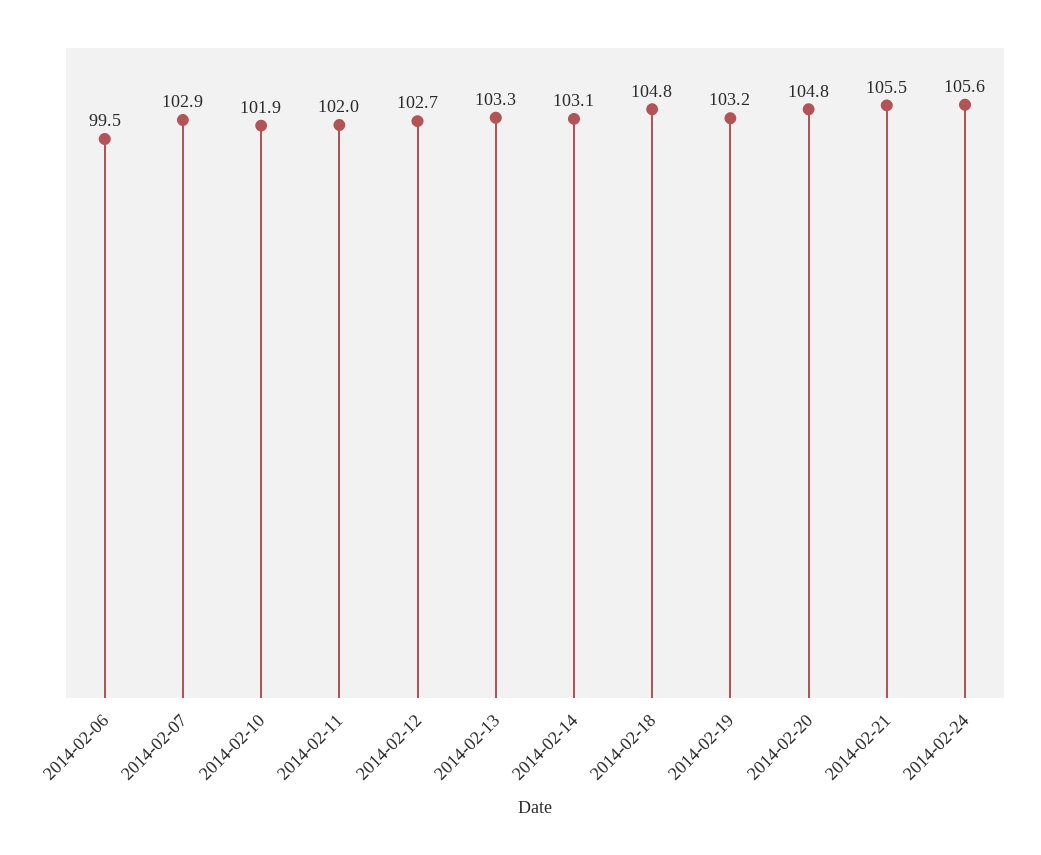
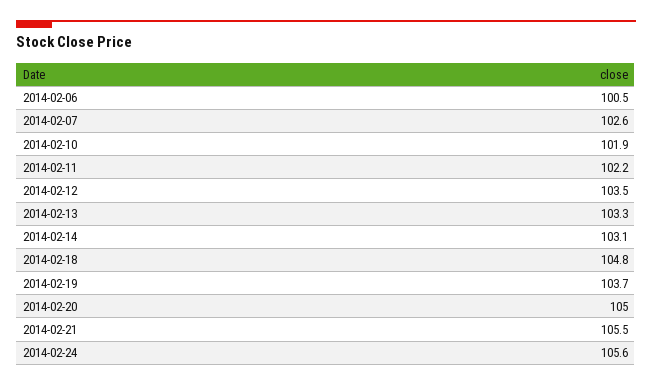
  {
-   "2014-02-06": 99.5,
+   "2014-02-06": 100.5,
-   "2014-02-07": 102.9,
+   "2014-02-07": 102.6,
    "2014-02-10": 101.9,
-   "2014-02-11": 102,
+   "2014-02-11": 102.2,
-   "2014-02-12": 102.7,
+   "2014-02-12": 103.5,
    "2014-02-13": 103.3,
    "2014-02-14": 103.1,
    "2014-02-18": 104.8,
-   "2014-02-19": 103.2,
+   "2014-02-19": 103.7,
-   "2014-02-20": 104.8,
+   "2014-02-20": 105,
    "2014-02-21": 105.5,
    "2014-02-24": 105.6
  }

